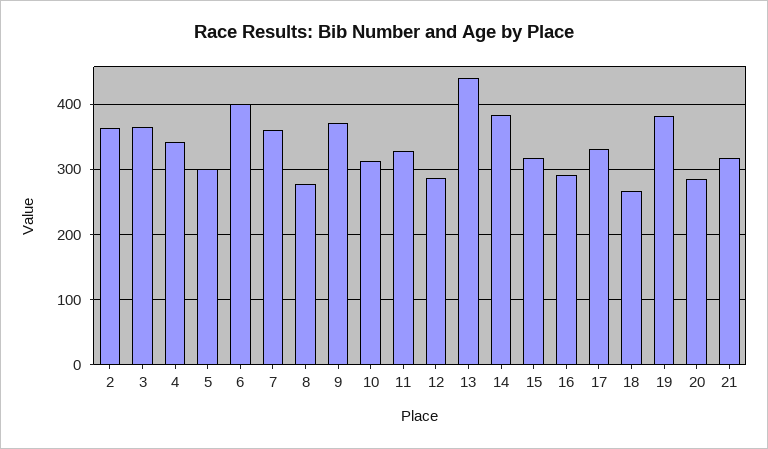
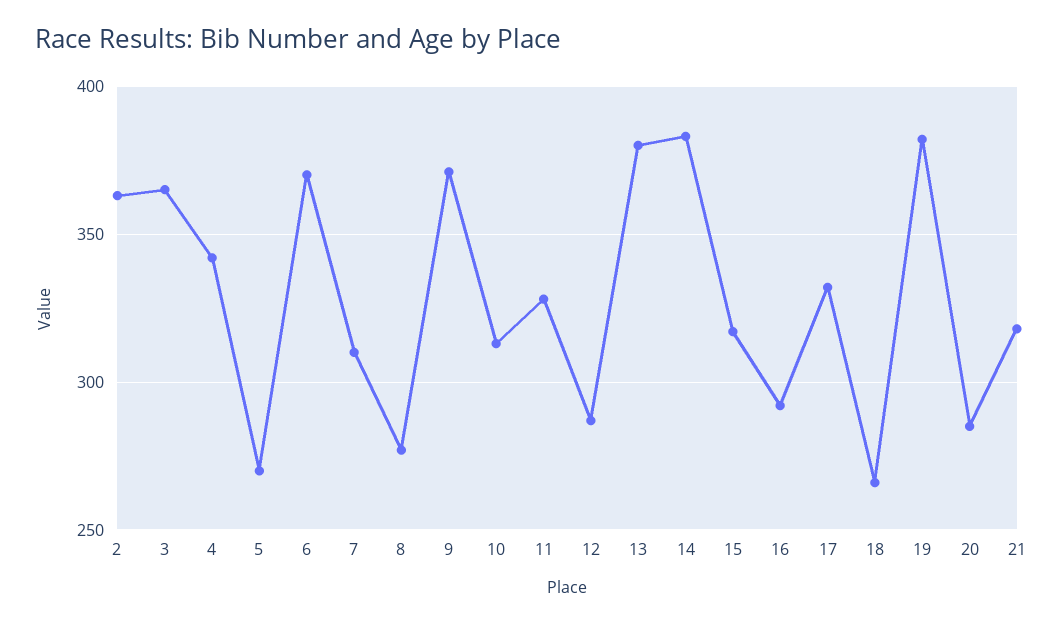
  {
    "2": 365,
    "3": 365,
    "4": 340,
-   "5": 300,
+   "5": 270,
-   "6": 400,
+   "6": 370,
-   "7": 360,
+   "7": 310,
    "8": 275,
    "9": 370,
    "10": 315,
    "11": 330,
    "12": 285,
-   "13": 440,
+   "13": 380,
    "14": 385,
    "15": 315,
    "16": 290,
    "17": 330,
    "18": 265,
    "19": 380,
    "20": 285,
    "21": 320
  }

